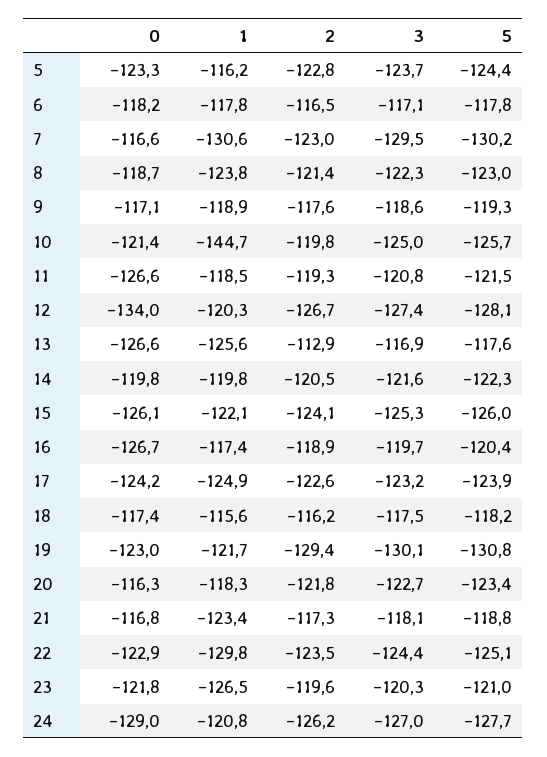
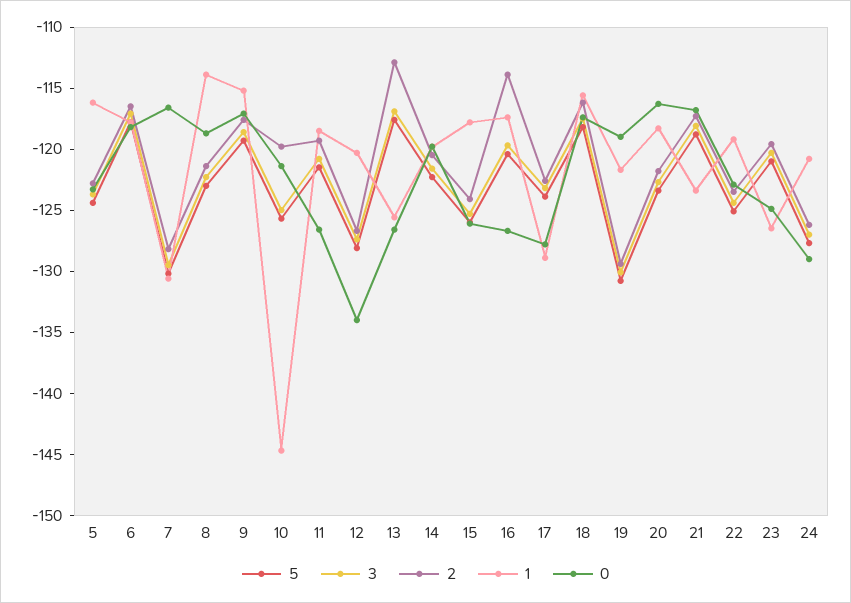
  {
    "0": {
      "5": -123.3,
      "6": -118.2,
      "7": -116.6,
      "8": -118.7,
      "9": -117.1,
      "10": -121.4,
      "11": -126.6,
      "12": -134,
      "13": -126.6,
      "14": -119.8,
      "15": -126.1,
      "16": -126.7,
-     "17": -124.2,
+     "17": -128,
      "18": -117.4,
-     "19": -123,
+     "19": -119,
      "20": -116.3,
      "21": -116.8,
      "22": -122.9,
-     "23": -121.8,
+     "23": -125,
      "24": -129
    },
    "1": {
      "5": -116.2,
      "6": -117.8,
      "7": -130.6,
-     "8": -123.8,
+     "8": -114,
-     "9": -118.9,
+     "9": -115,
      "10": -144.7,
      "11": -118.5,
      "12": -120.3,
      "13": -125.6,
      "14": -119.8,
-     "15": -122.1,
+     "15": -118,
      "16": -117.4,
-     "17": -124.9,
+     "17": -129,
      "18": -115.6,
      "19": -121.7,
      "20": -118.3,
      "21": -123.4,
-     "22": -129.8,
+     "22": -119,
      "23": -126.5,
      "24": -120.8
    },
    "2": {
      "5": -122.8,
      "6": -116.5,
-     "7": -123,
+     "7": -128,
      "8": -121.4,
      "9": -117.6,
      "10": -119.8,
      "11": -119.3,
      "12": -126.7,
      "13": -112.9,
      "14": -120.5,
      "15": -124.1,
-     "16": -118.9,
+     "16": -114,
      "17": -122.6,
      "18": -116.2,
      "19": -129.4,
      "20": -121.8,
      "21": -117.3,
      "22": -123.5,
      "23": -119.6,
      "24": -126.2
    },
    "3": {
      "5": -123.7,
      "6": -117.1,
      "7": -129.5,
      "8": -122.3,
      "9": -118.6,
      "10": -125,
      "11": -120.8,
      "12": -127.4,
      "13": -116.9,
      "14": -121.6,
      "15": -125.3,
      "16": -119.7,
      "17": -123.2,
      "18": -117.5,
      "19": -130.1,
      "20": -122.7,
      "21": -118.1,
      "22": -124.4,
      "23": -120.3,
      "24": -127
    },
    "5": {
      "5": -124.4,
      "6": -117.8,
      "7": -130.2,
      "8": -123,
      "9": -119.3,
      "10": -125.7,
      "11": -121.5,
      "12": -128.1,
      "13": -117.6,
      "14": -122.3,
      "15": -126,
      "16": -120.4,
      "17": -123.9,
      "18": -118.2,
      "19": -130.8,
      "20": -123.4,
      "21": -118.8,
      "22": -125.1,
      "23": -121,
      "24": -127.7
    }
  }

